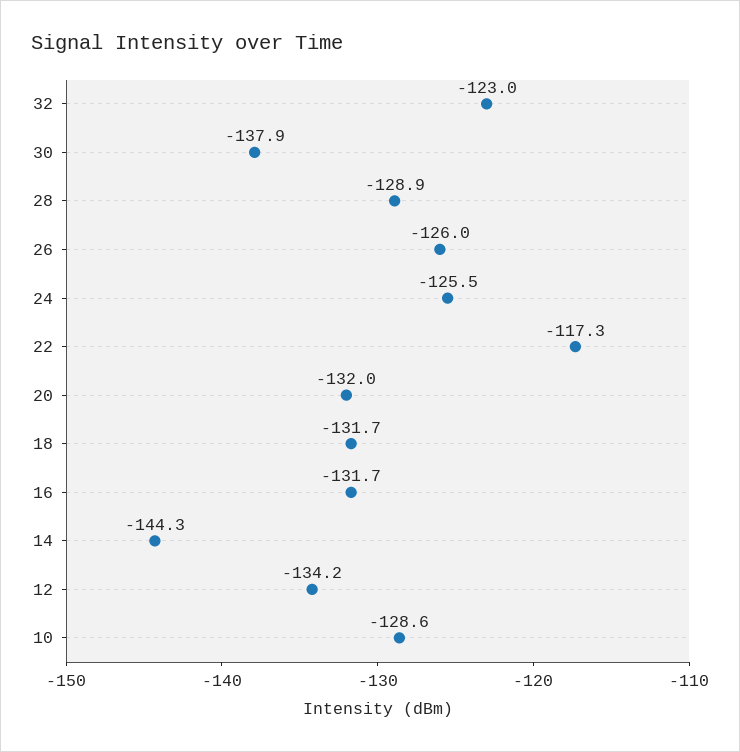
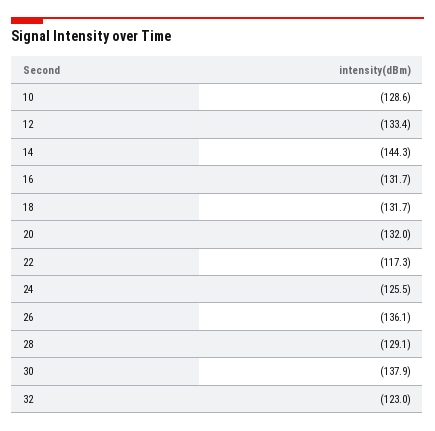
  {
    "32": -123,
    "30": -137.9,
-   "28": -128.9,
+   "28": -129.1,
-   "26": -126,
+   "26": -136.1,
    "24": -125.5,
    "22": -117.3,
    "20": -132,
    "18": -131.7,
    "16": -131.7,
    "14": -144.3,
-   "12": -134.2,
+   "12": -133.4,
    "10": -128.6
  }

